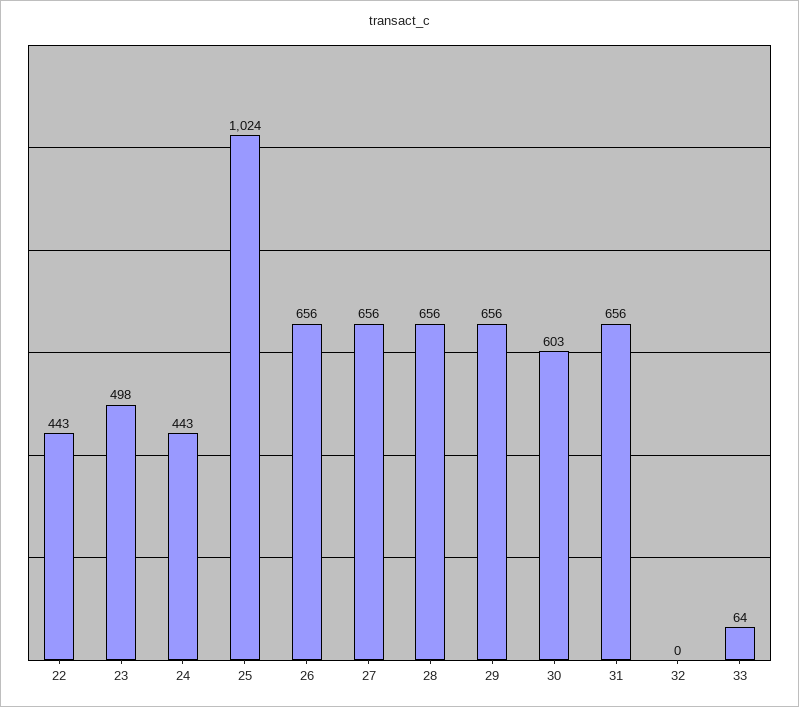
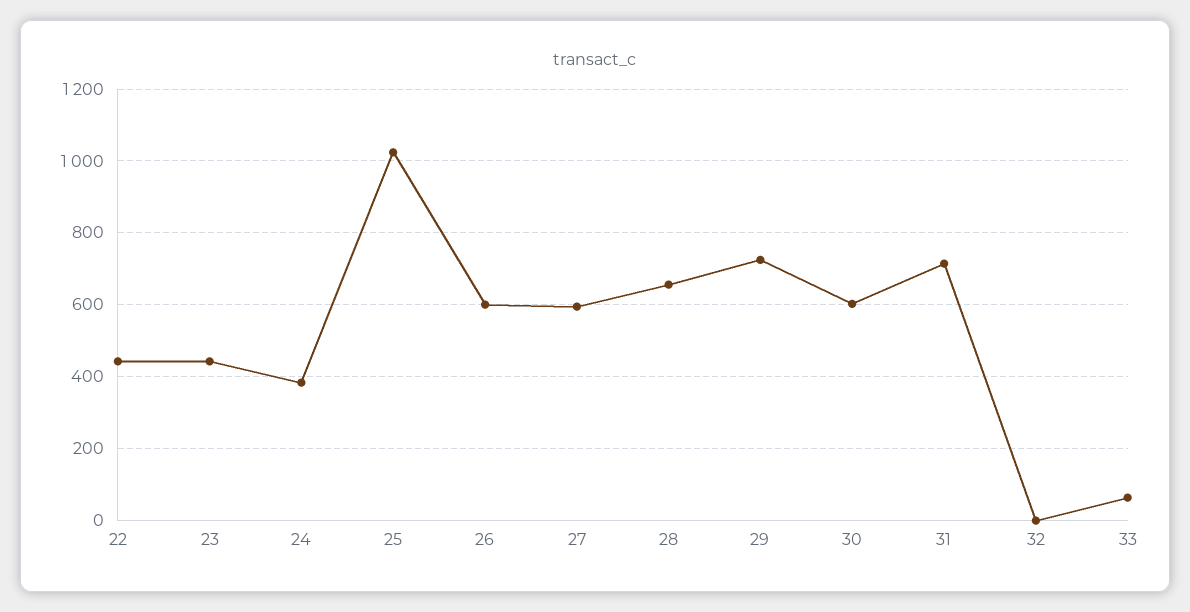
  {
    "22": 443,
-   "23": 498,
+   "23": 440,
-   "24": 443,
+   "24": 380,
    "25": 1024,
-   "26": 656,
+   "26": 600,
-   "27": 656,
+   "27": 600,
    "28": 656,
-   "29": 656,
+   "29": 720,
    "30": 603,
-   "31": 656,
+   "31": 720,
    "32": 0,
    "33": 64
  }

